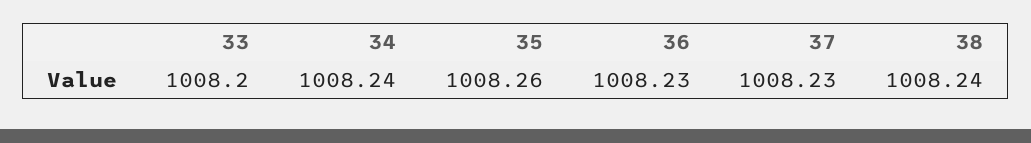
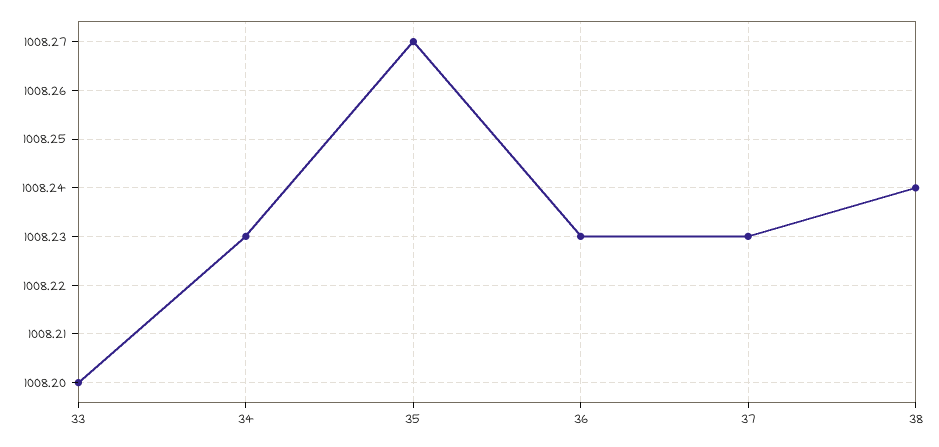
  {
    "33": 1008.2,
-   "34": 1008.24,
+   "34": 1008.23,
-   "35": 1008.26,
+   "35": 1008.27,
    "36": 1008.23,
    "37": 1008.23,
    "38": 1008.24
  }

